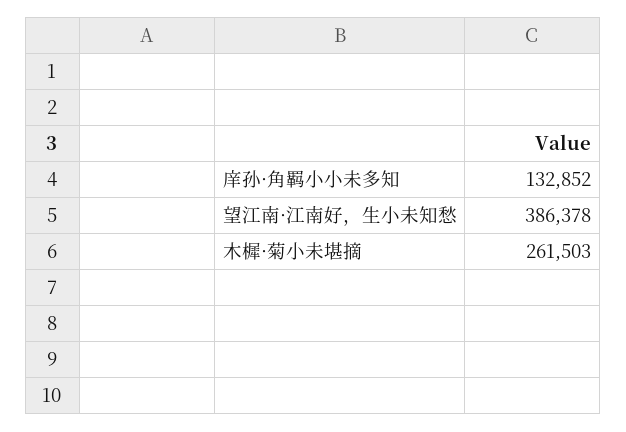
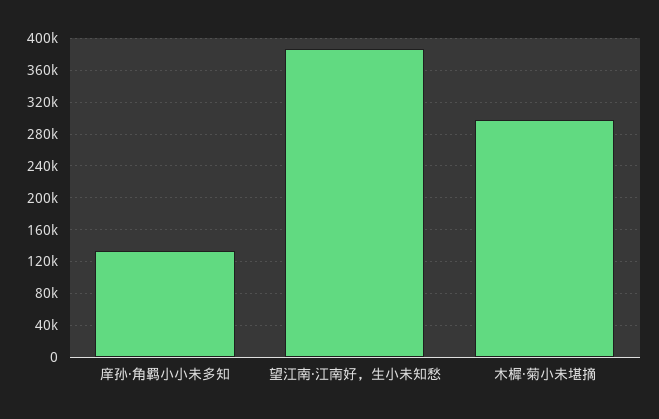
  {
    "庠孙·角羁小小未多知": 132852,
    "望江南·江南好，生小未知愁": 386378,
-   "木樨·菊小未堪摘": 261503
+   "木樨·菊小未堪摘": 300000
  }

